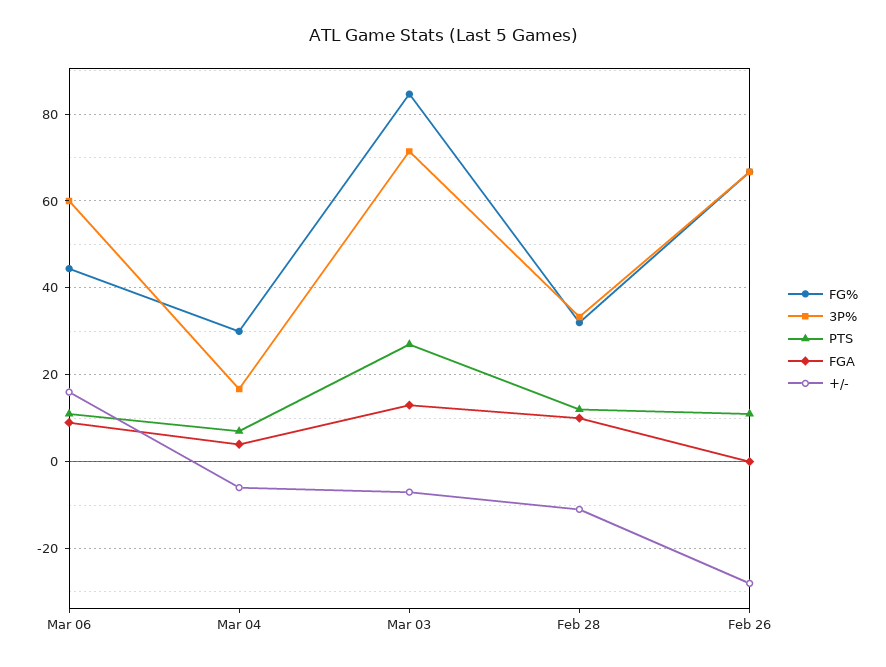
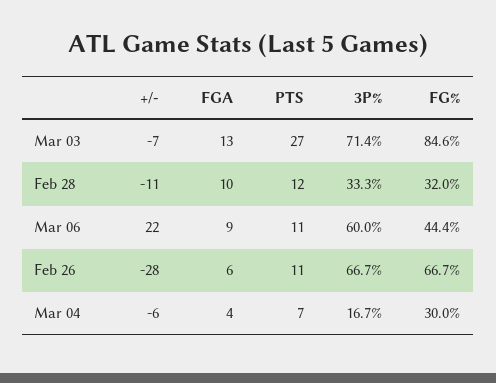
  {
    "FG%": {
      "Mar 06": 44.4,
      "Mar 04": 30,
      "Mar 03": 84.6,
      "Feb 28": 32,
      "Feb 26": 66.7
    },
    "3P%": {
      "Mar 06": 60,
      "Mar 04": 16.7,
      "Mar 03": 71.4,
      "Feb 28": 33.3,
      "Feb 26": 66.7
    },
    "PTS": {
      "Mar 06": 11,
      "Mar 04": 7,
      "Mar 03": 27,
      "Feb 28": 12,
      "Feb 26": 11
    },
    "FGA": {
      "Mar 06": 9,
      "Mar 04": 4,
      "Mar 03": 13,
      "Feb 28": 10,
-     "Feb 26": 0
+     "Feb 26": 6
    },
    "+/-": {
-     "Mar 06": 16,
+     "Mar 06": 22,
      "Mar 04": -6,
      "Mar 03": -7,
      "Feb 28": -11,
      "Feb 26": -28
    }
  }

